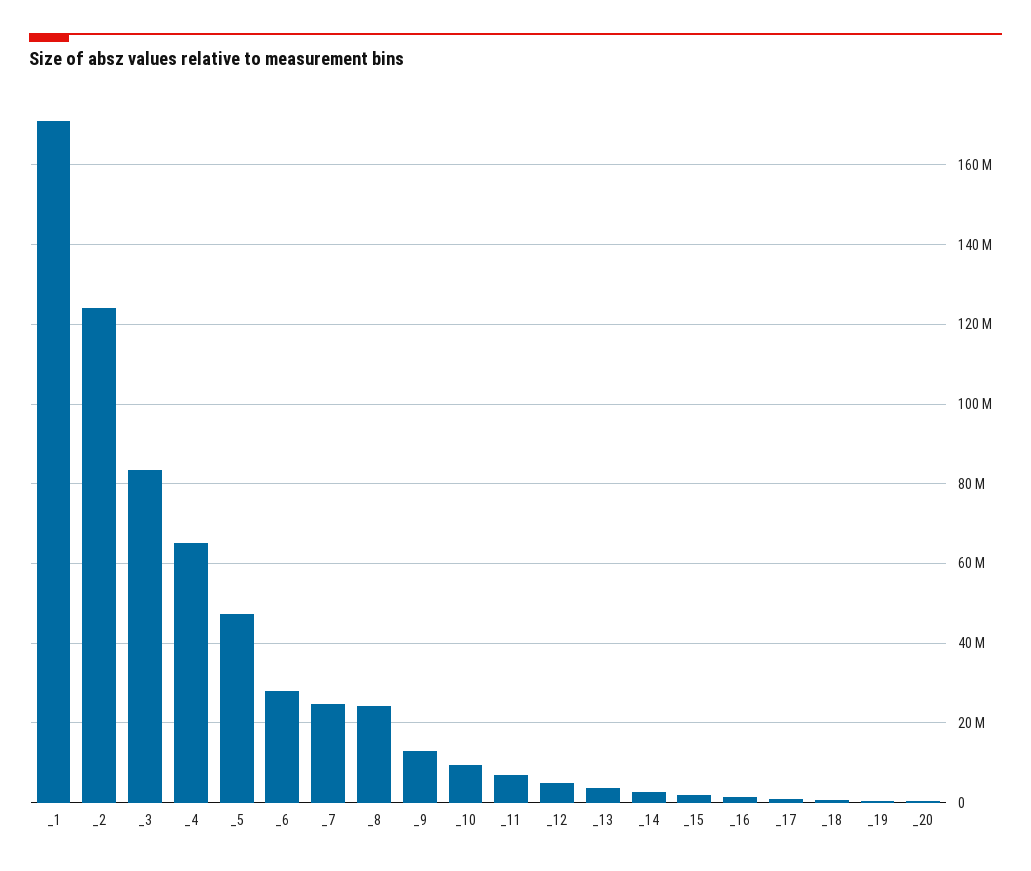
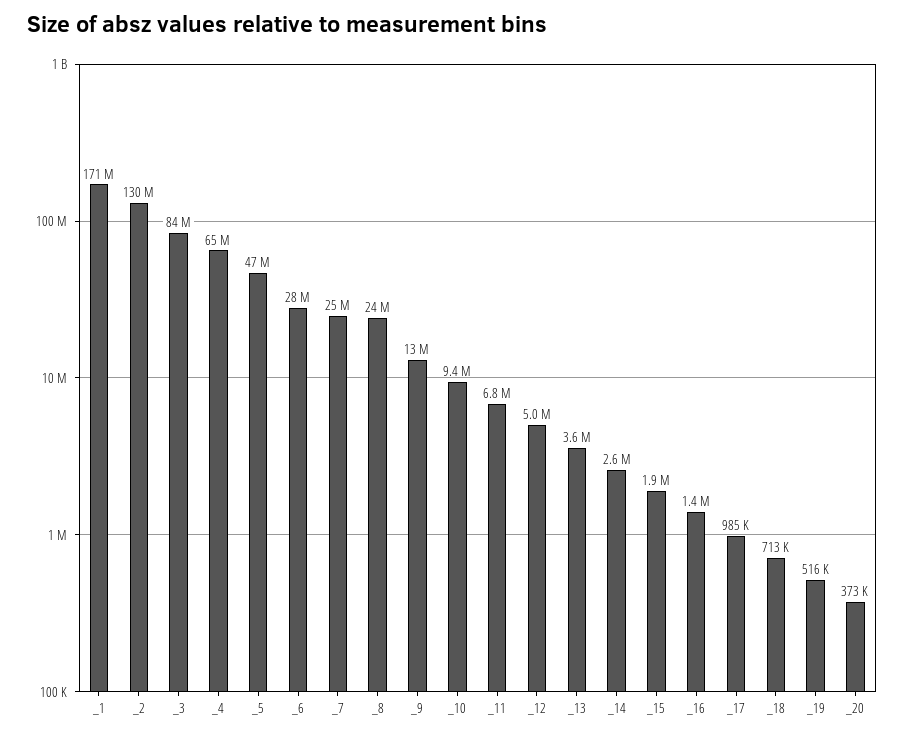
  {
    "_1": 171000000,
-   "_2": 124000000,
+   "_2": 130000000,
    "_3": 84000000,
    "_4": 65000000,
    "_5": 47000000,
    "_6": 28000000,
    "_7": 25000000,
    "_8": 24000000,
    "_9": 13000000,
    "_10": 9400000,
    "_11": 6800000,
    "_12": 5000000,
    "_13": 3600000,
    "_14": 2600000,
    "_15": 1900000,
    "_16": 1400000,
    "_17": 985000,
    "_18": 713000,
    "_19": 516000,
    "_20": 373000
  }

